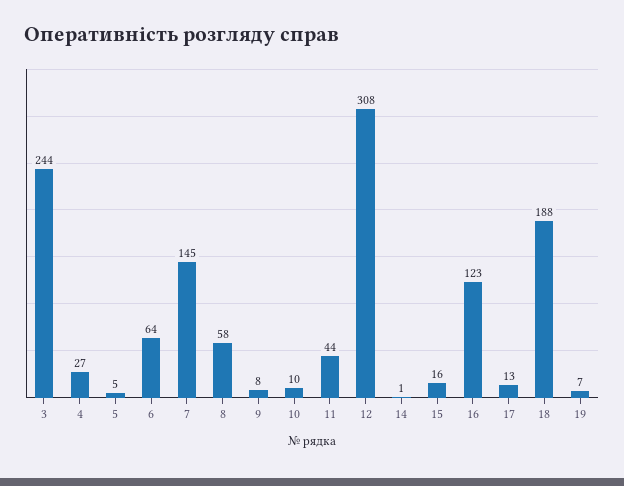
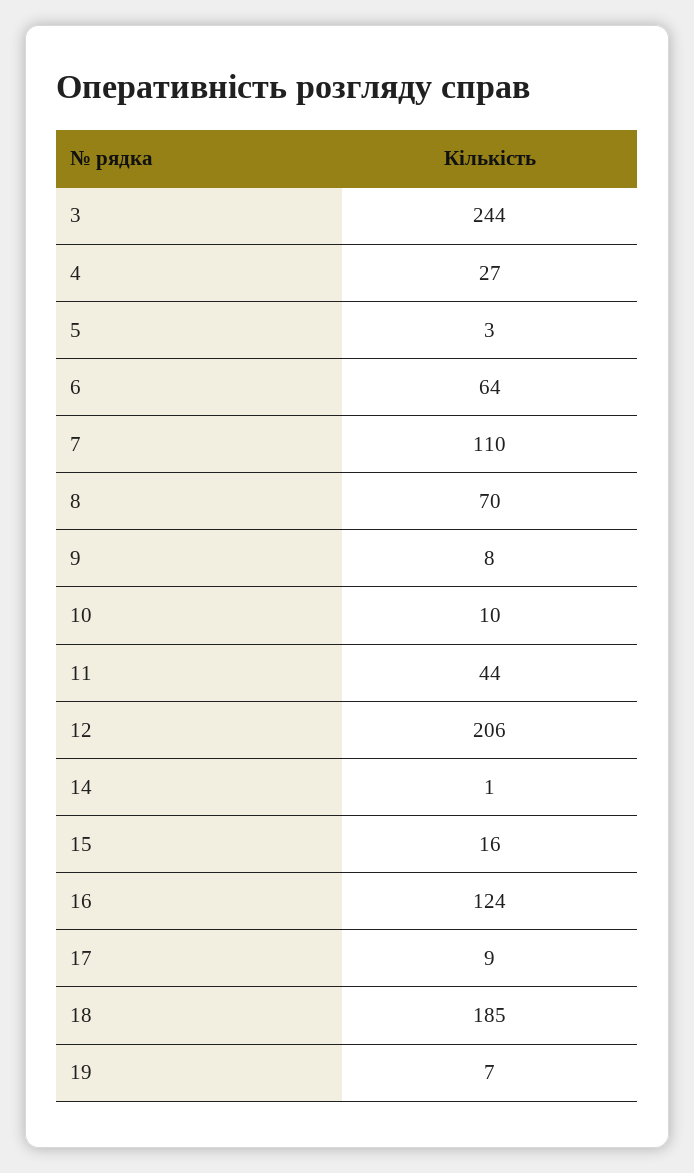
  {
    "3": 244,
    "4": 27,
-   "5": 5,
+   "5": 3,
    "6": 64,
-   "7": 145,
+   "7": 110,
-   "8": 58,
+   "8": 70,
    "9": 8,
    "10": 10,
    "11": 44,
-   "12": 308,
+   "12": 206,
    "14": 1,
    "15": 16,
-   "16": 123,
+   "16": 124,
-   "17": 13,
+   "17": 9,
-   "18": 188,
+   "18": 185,
    "19": 7
  }

